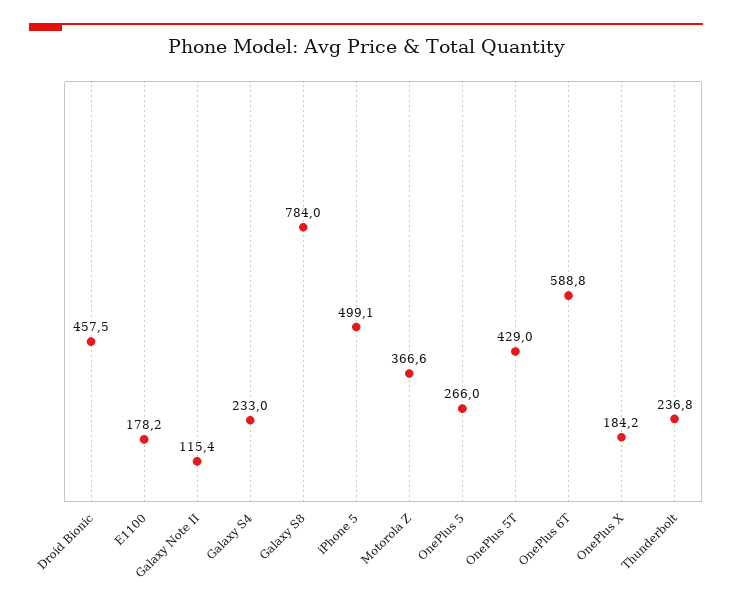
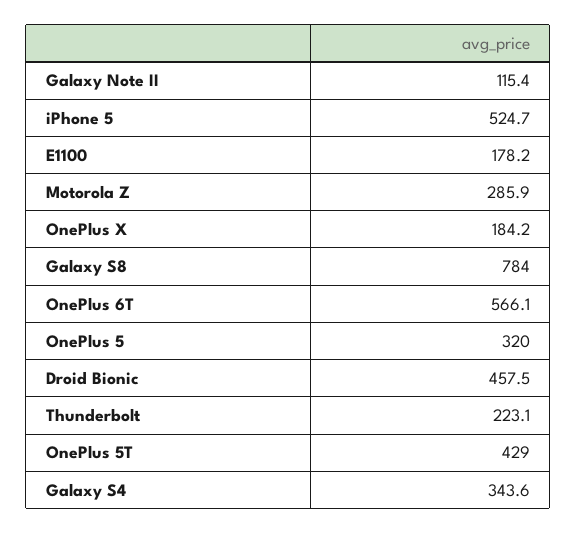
  {
    "Droid Bionic": 457.5,
    "E1100": 178.2,
    "Galaxy Note II": 115.4,
-   "Galaxy S4": 233,
+   "Galaxy S4": 343.6,
    "Galaxy S8": 784,
-   "iPhone 5": 499.1,
+   "iPhone 5": 524.7,
-   "Motorola Z": 366.6,
+   "Motorola Z": 285.9,
-   "OnePlus 5": 266,
+   "OnePlus 5": 320,
    "OnePlus 5T": 429,
-   "OnePlus 6T": 588.8,
+   "OnePlus 6T": 566.1,
    "OnePlus X": 184.2,
-   "Thunderbolt": 236.8
+   "Thunderbolt": 223.1
  }

